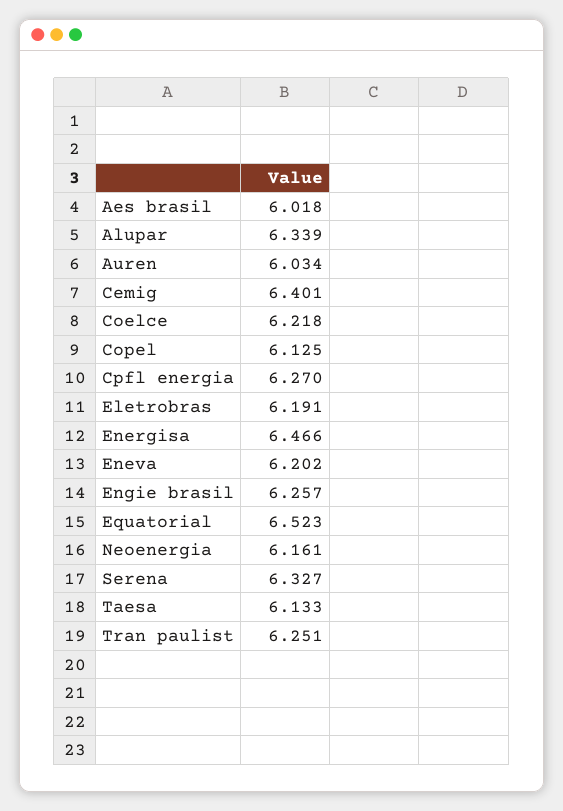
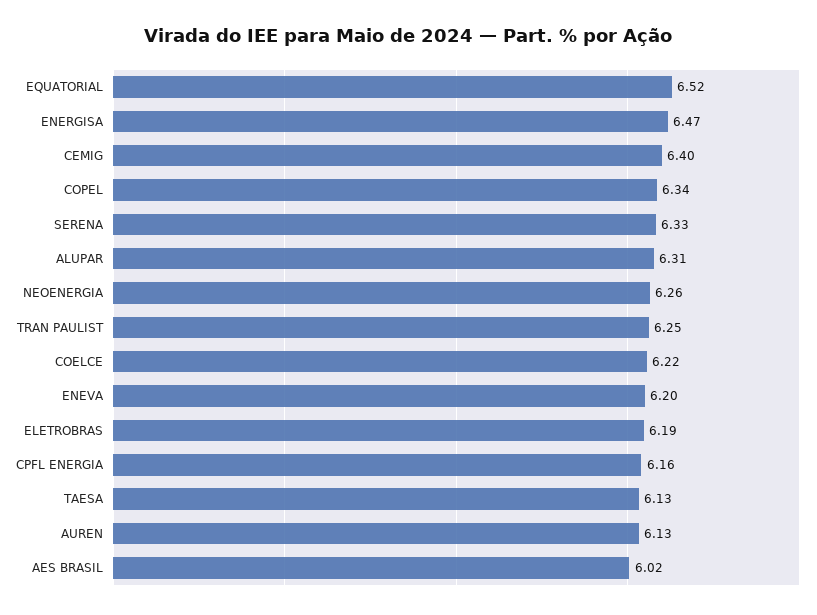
  {
    "Aes brasil": 6.018,
-   "Alupar": 6.339,
+   "Alupar": 6.31,
-   "Auren": 6.034,
+   "Auren": 6.13,
    "Cemig": 6.401,
    "Coelce": 6.218,
-   "Copel": 6.125,
+   "Copel": 6.34,
-   "Cpfl energia": 6.27,
+   "Cpfl energia": 6.16,
    "Eletrobras": 6.191,
    "Energisa": 6.466,
    "Eneva": 6.202,
-   "Engie brasil": 6.257,
    "Equatorial": 6.523,
-   "Neoenergia": 6.161,
+   "Neoenergia": 6.26,
    "Serena": 6.327,
    "Taesa": 6.133,
    "Tran paulist": 6.251
  }

